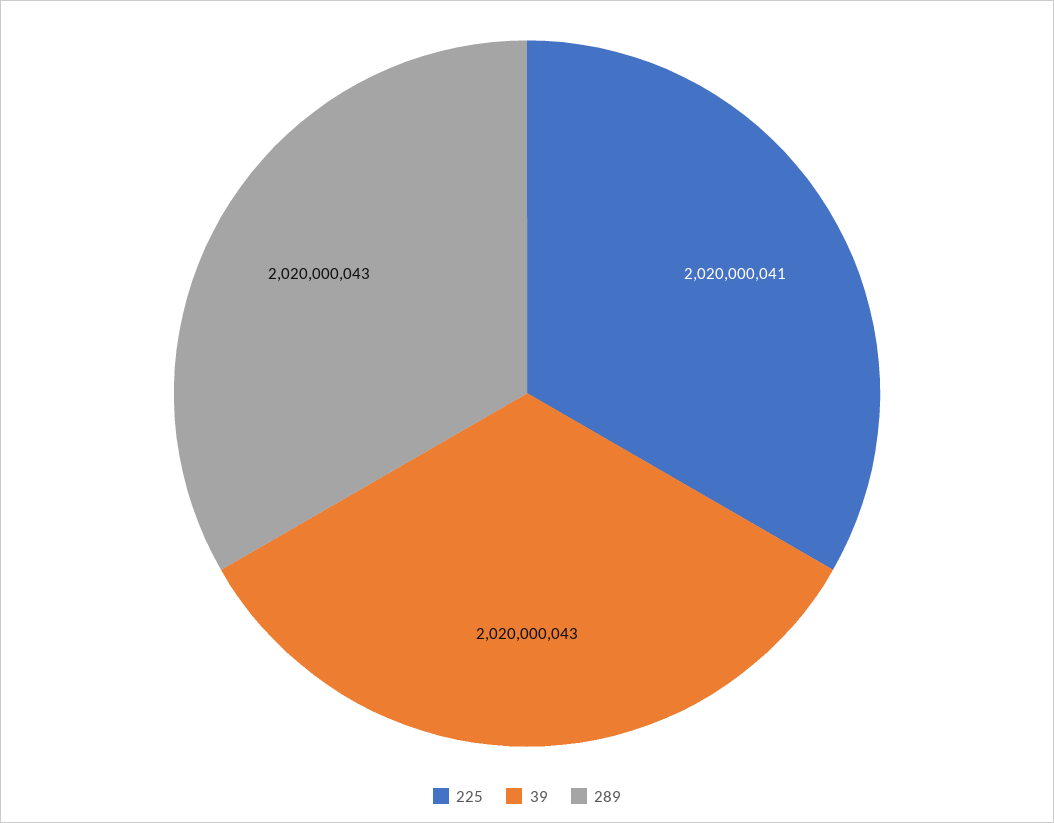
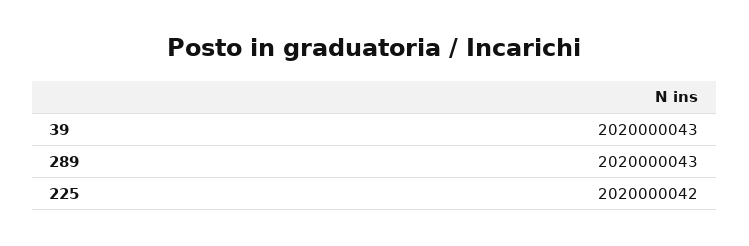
  {
-   "225": 2020000041,
+   "225": 2020000042,
    "39": 2020000043,
    "289": 2020000043
  }

